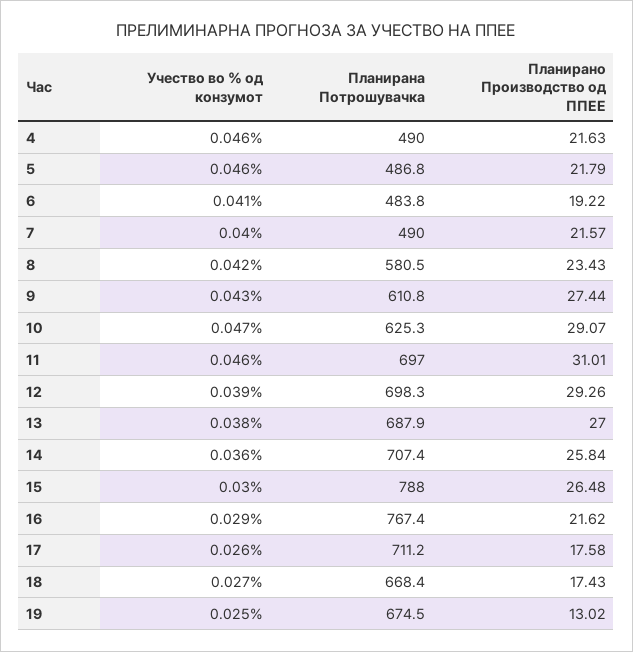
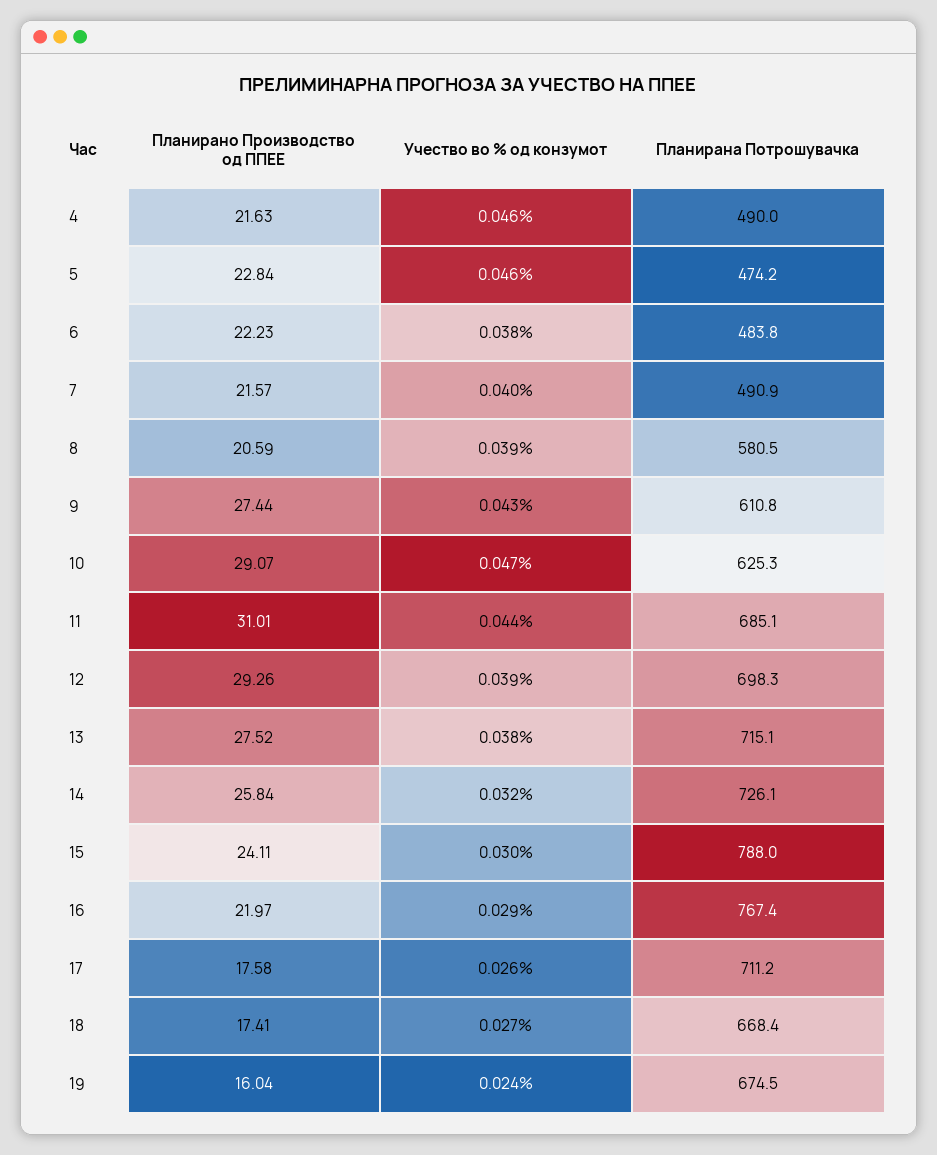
  {
    "Учество во % од конзумот": {
      "4": 0.046,
      "5": 0.046,
-     "6": 0.041,
+     "6": 0.038,
      "7": 0.04,
-     "8": 0.042,
+     "8": 0.039,
      "9": 0.043,
      "10": 0.047,
-     "11": 0.046,
+     "11": 0.044,
      "12": 0.039,
      "13": 0.038,
-     "14": 0.036,
+     "14": 0.032,
      "15": 0.03,
      "16": 0.029,
      "17": 0.026,
      "18": 0.027,
-     "19": 0.025
+     "19": 0.024
    },
    "Планирана Потрошувачка": {
      "4": 490,
-     "5": 486.8,
+     "5": 474.2,
      "6": 483.8,
-     "7": 490,
+     "7": 490.9,
      "8": 580.5,
      "9": 610.8,
      "10": 625.3,
-     "11": 697,
+     "11": 685.1,
      "12": 698.3,
-     "13": 687.9,
+     "13": 715.1,
-     "14": 707.4,
+     "14": 726.1,
      "15": 788,
      "16": 767.4,
      "17": 711.2,
      "18": 668.4,
      "19": 674.5
    },
    "Планирано Производство од ППЕЕ": {
      "4": 21.63,
-     "5": 21.79,
+     "5": 22.84,
-     "6": 19.22,
+     "6": 22.23,
      "7": 21.57,
-     "8": 23.43,
+     "8": 20.59,
      "9": 27.44,
      "10": 29.07,
      "11": 31.01,
      "12": 29.26,
-     "13": 27,
+     "13": 27.52,
      "14": 25.84,
-     "15": 26.48,
+     "15": 24.11,
-     "16": 21.62,
+     "16": 21.97,
      "17": 17.58,
-     "18": 17.43,
+     "18": 17.41,
-     "19": 13.02
+     "19": 16.04
    }
  }

